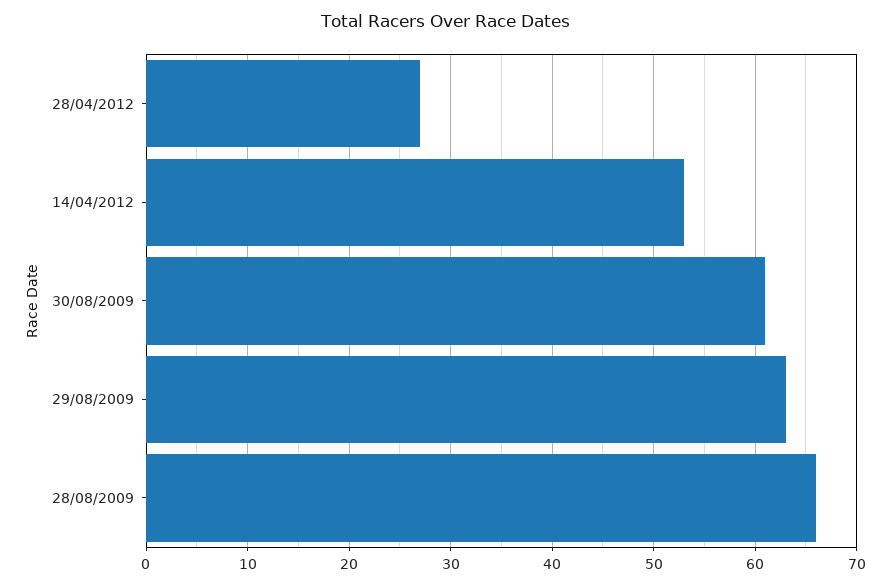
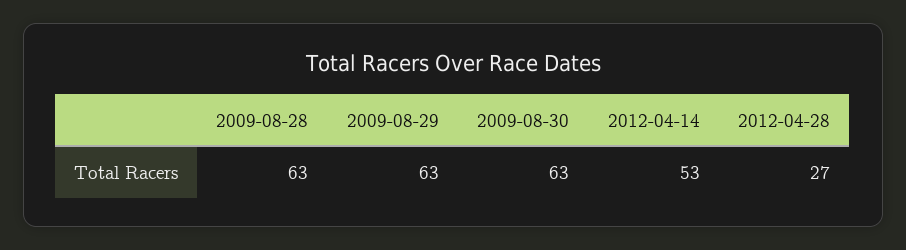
  {
    "28/04/2012": 27,
    "14/04/2012": 53,
-   "30/08/2009": 61,
+   "30/08/2009": 63,
    "29/08/2009": 63,
-   "28/08/2009": 66
+   "28/08/2009": 63
  }

